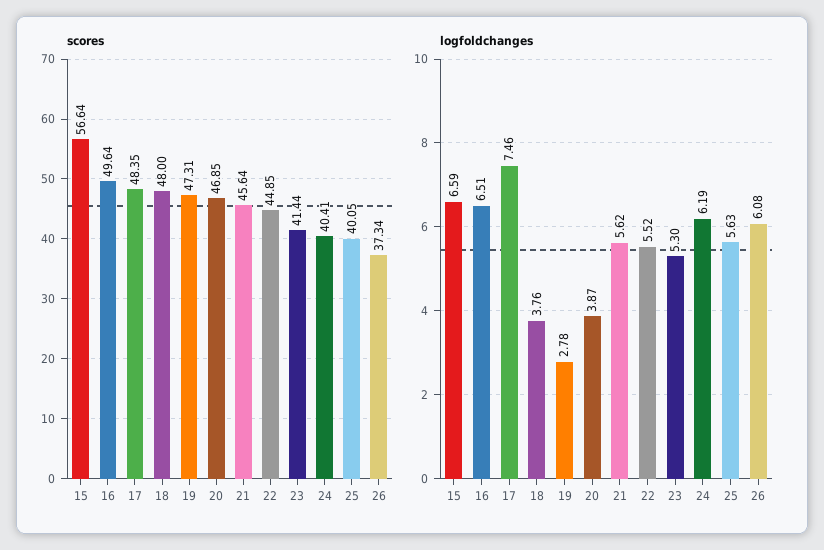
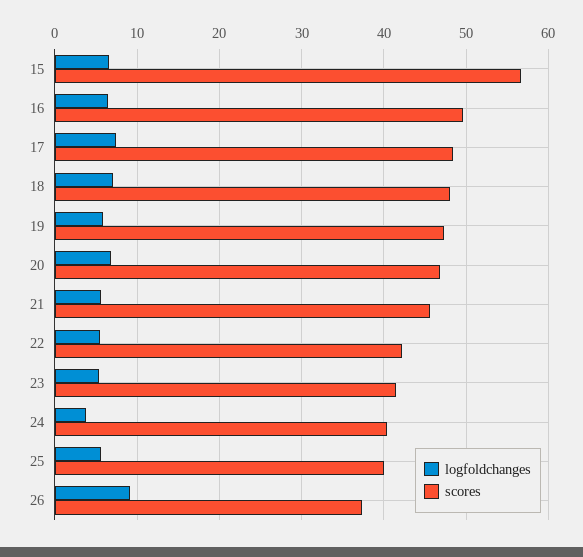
  {
    "scores": {
      "15": 56.64,
      "16": 49.64,
      "17": 48.35,
      "18": 48,
      "19": 47.31,
      "20": 46.85,
      "21": 45.64,
-     "22": 44.85,
+     "22": 42,
      "23": 41.44,
      "24": 40.41,
      "25": 40.05,
      "26": 37.34
    },
    "logfoldchanges": {
      "15": 6.59,
      "16": 6.51,
      "17": 7.46,
-     "18": 3.76,
+     "18": 7,
-     "19": 2.78,
+     "19": 6,
-     "20": 3.87,
+     "20": 7,
      "21": 5.62,
      "22": 5.52,
      "23": 5.3,
-     "24": 6.19,
+     "24": 4,
      "25": 5.63,
-     "26": 6.08
+     "26": 9
    }
  }

